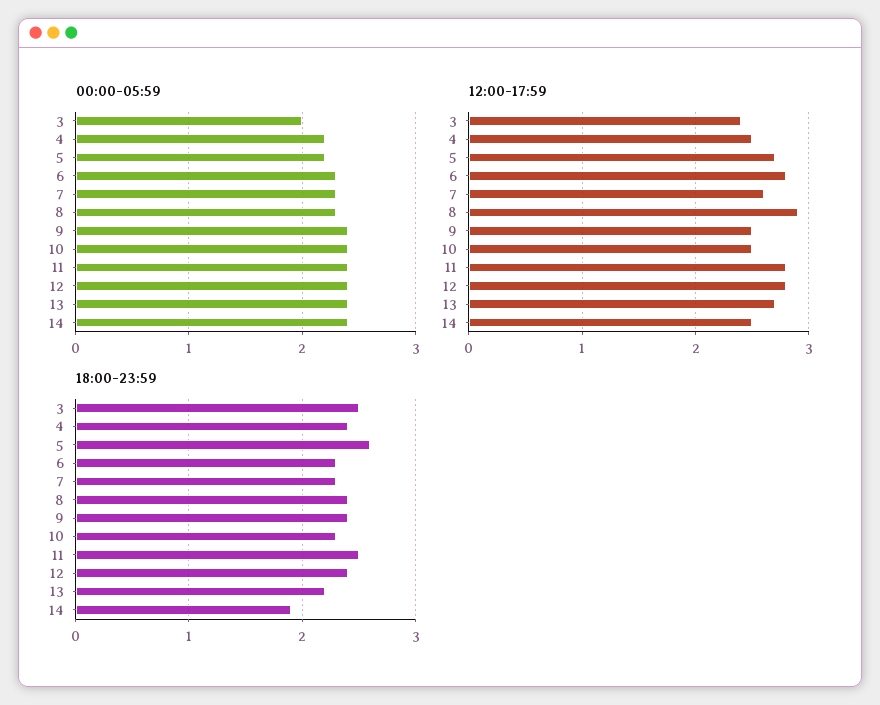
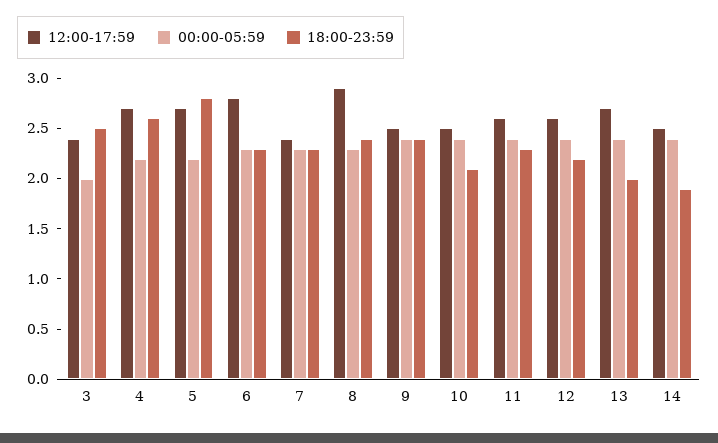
  {
    "00:00-05:59": {
      "3": 2,
      "4": 2.2,
      "5": 2.2,
      "6": 2.3,
      "7": 2.3,
      "8": 2.3,
      "9": 2.4,
      "10": 2.4,
      "11": 2.4,
      "12": 2.4,
      "13": 2.4,
      "14": 2.4
    },
    "12:00-17:59": {
      "3": 2.4,
-     "4": 2.5,
+     "4": 2.7,
      "5": 2.7,
      "6": 2.8,
-     "7": 2.6,
+     "7": 2.4,
      "8": 2.9,
      "9": 2.5,
      "10": 2.5,
-     "11": 2.8,
+     "11": 2.6,
-     "12": 2.8,
+     "12": 2.6,
      "13": 2.7,
      "14": 2.5
    },
    "18:00-23:59": {
      "3": 2.5,
-     "4": 2.4,
+     "4": 2.6,
-     "5": 2.6,
+     "5": 2.8,
      "6": 2.3,
      "7": 2.3,
      "8": 2.4,
      "9": 2.4,
-     "10": 2.3,
+     "10": 2.1,
-     "11": 2.5,
+     "11": 2.3,
-     "12": 2.4,
+     "12": 2.2,
-     "13": 2.2,
+     "13": 2,
      "14": 1.9
    }
  }

